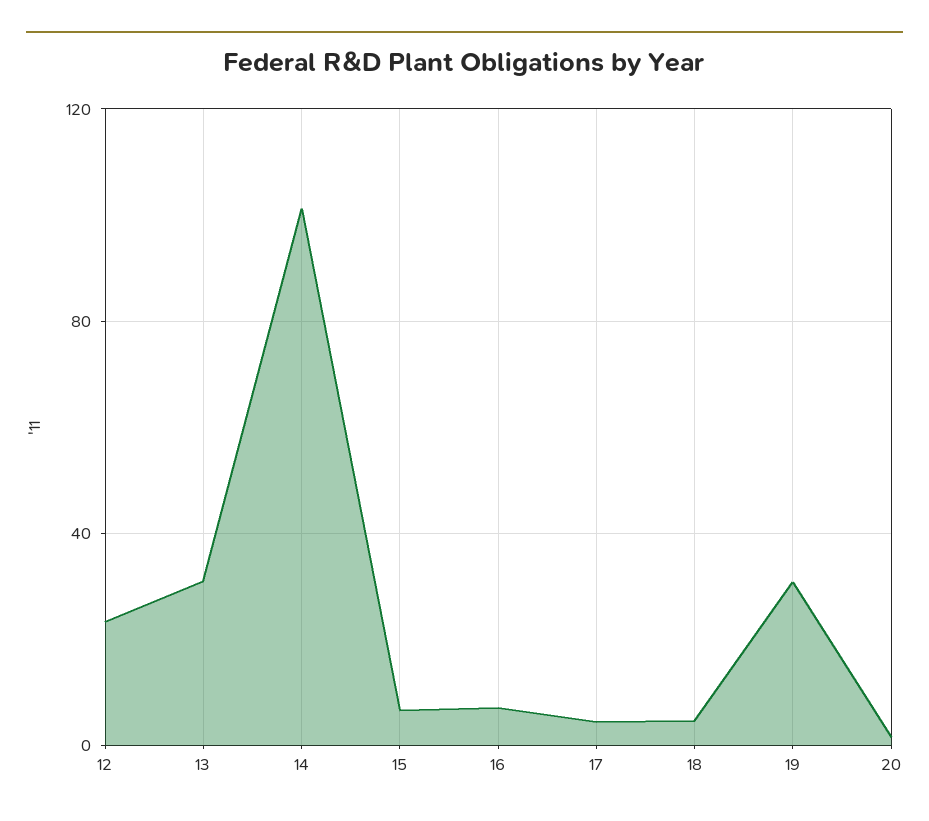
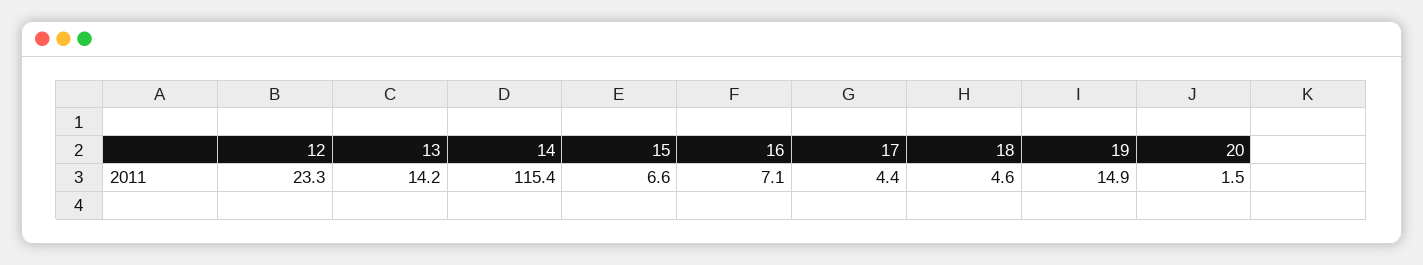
  {
    "12": 23.3,
-   "13": 30,
+   "13": 14.2,
-   "14": 100,
+   "14": 115.4,
    "15": 6.6,
    "16": 7.1,
    "17": 4.4,
    "18": 4.6,
-   "19": 30,
+   "19": 14.9,
    "20": 1.5
  }

